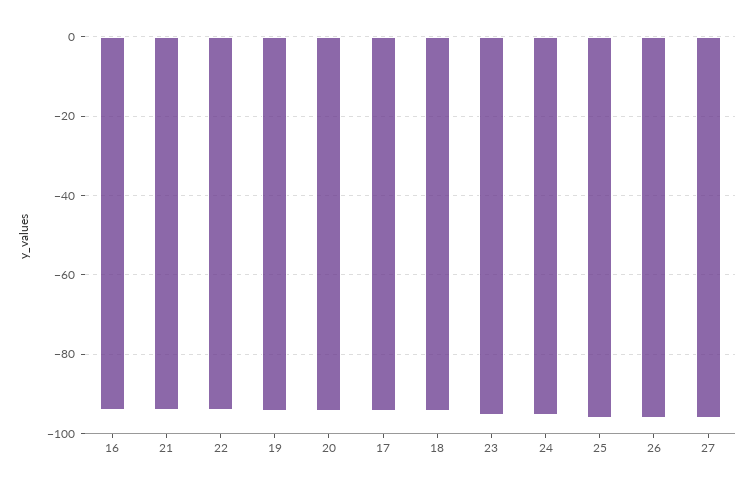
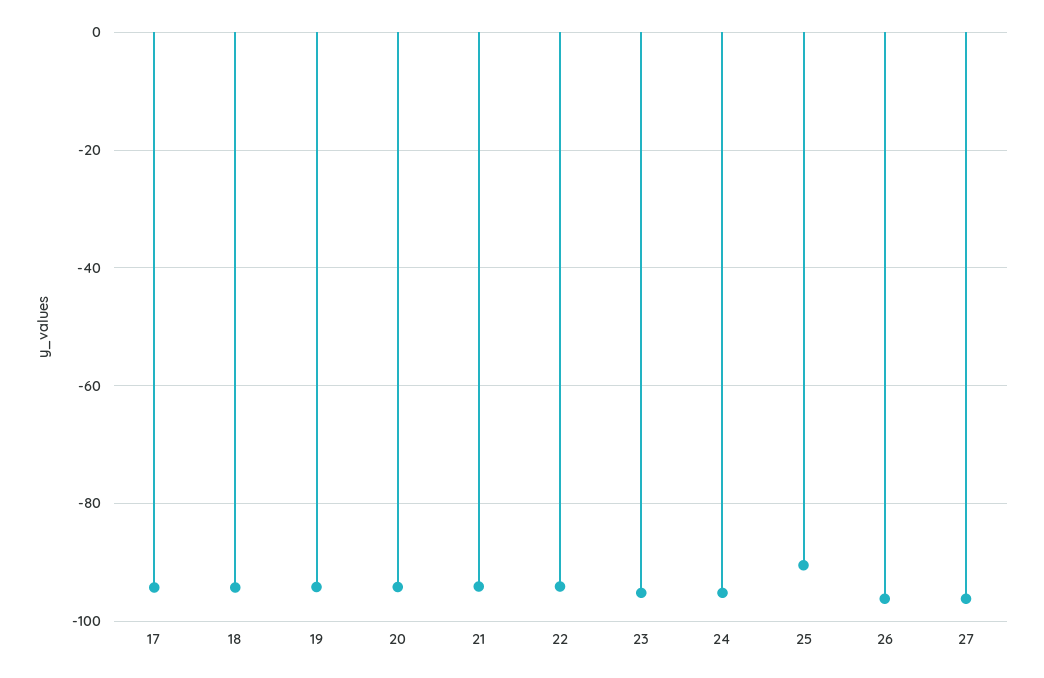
  {
-   "16": -94,
    "21": -94,
    "22": -94,
    "19": -94,
    "20": -94,
    "17": -94,
    "18": -94,
    "23": -96,
    "24": -96,
-   "25": -96,
+   "25": -90,
    "26": -96,
    "27": -96
  }

